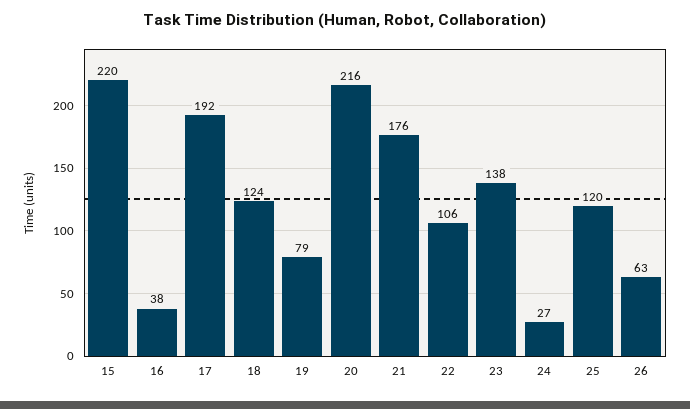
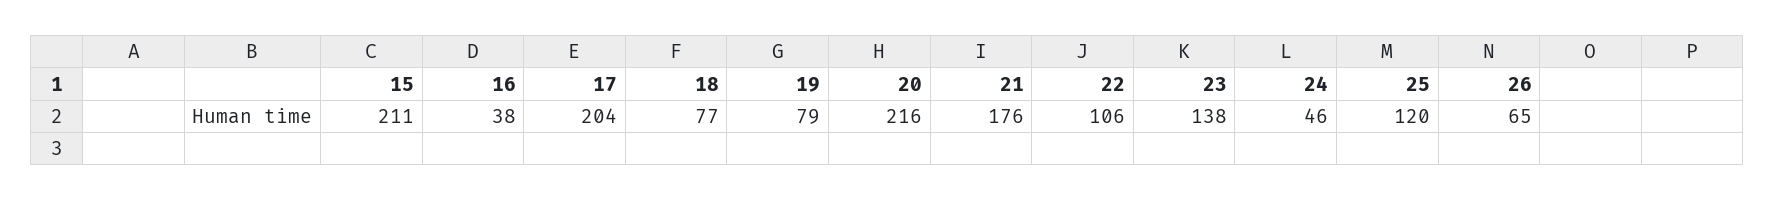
  {
-   "15": 220,
+   "15": 211,
    "16": 38,
-   "17": 192,
+   "17": 204,
-   "18": 124,
+   "18": 77,
    "19": 79,
    "20": 216,
    "21": 176,
    "22": 106,
    "23": 138,
-   "24": 27,
+   "24": 46,
    "25": 120,
-   "26": 63
+   "26": 65
  }

